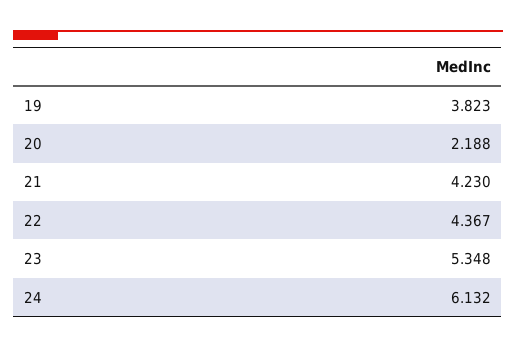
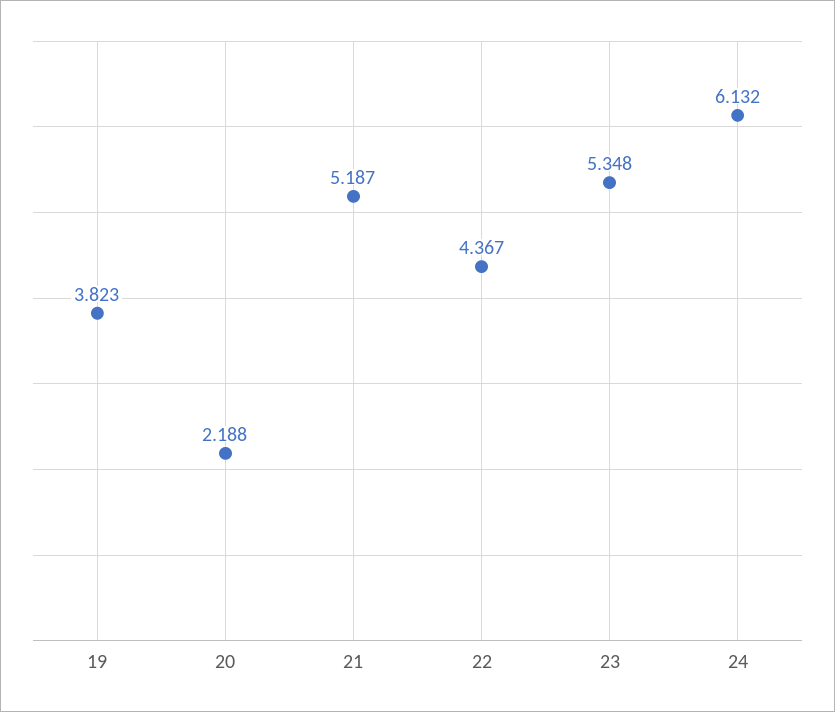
  {
    "19": 3.823,
    "20": 2.188,
-   "21": 4.23,
+   "21": 5.187,
    "22": 4.367,
    "23": 5.348,
    "24": 6.132
  }

